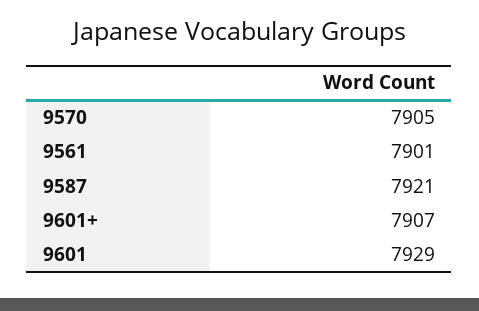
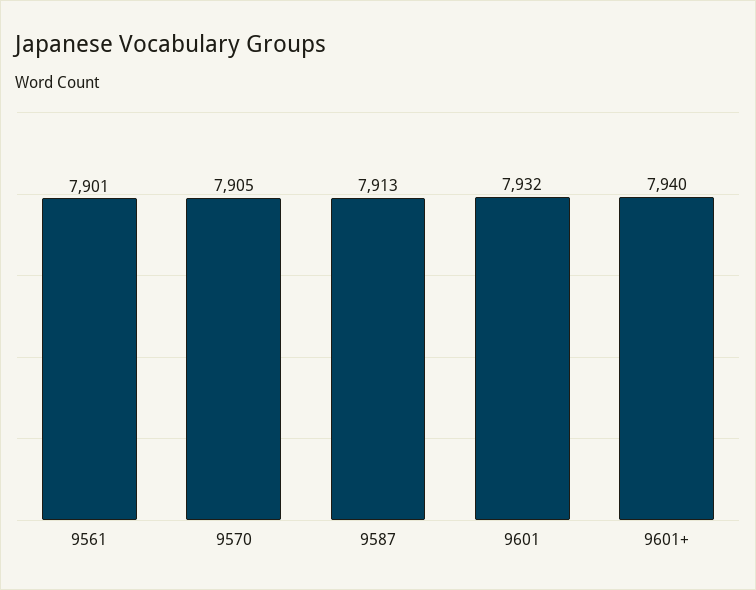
  {
    "9570": 7905,
    "9561": 7901,
-   "9587": 7921,
+   "9587": 7913,
-   "9601+": 7907,
+   "9601+": 7940,
-   "9601": 7929
+   "9601": 7932
  }

